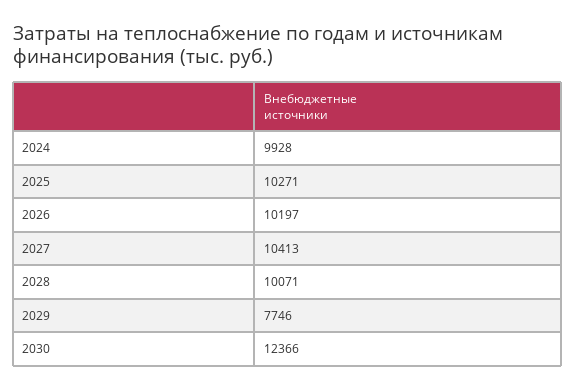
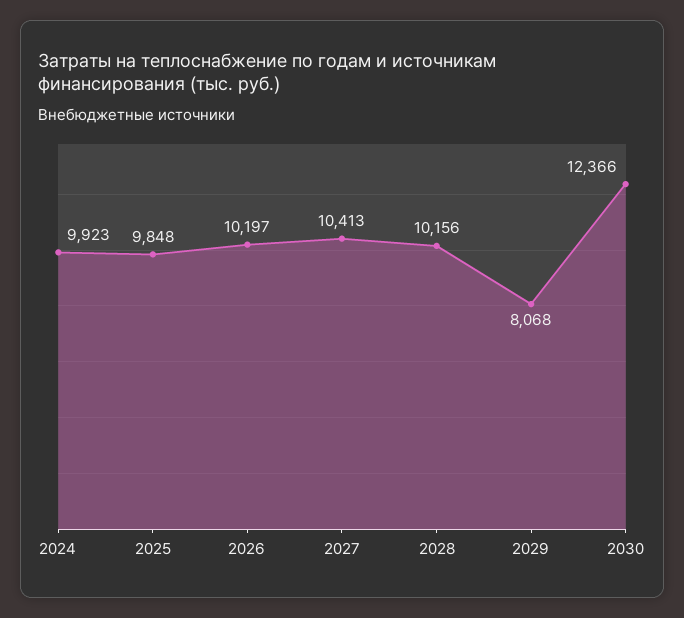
  {
-   "2024": 9928,
+   "2024": 9923,
-   "2025": 10271,
+   "2025": 9848,
    "2026": 10197,
    "2027": 10413,
-   "2028": 10071,
+   "2028": 10156,
-   "2029": 7746,
+   "2029": 8068,
    "2030": 12366
  }

